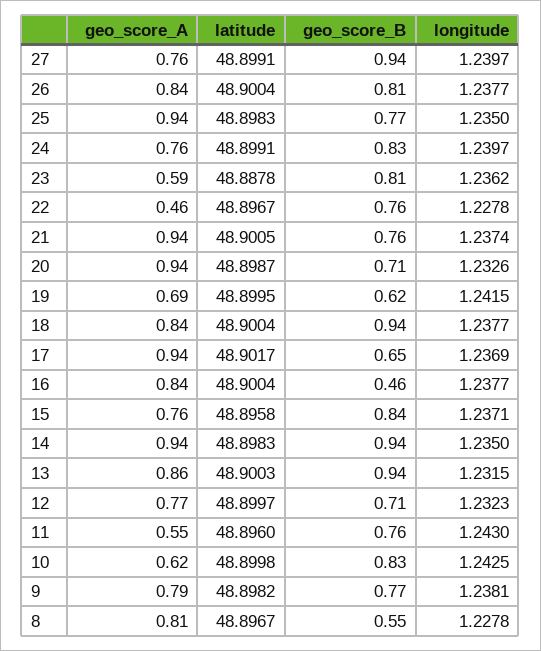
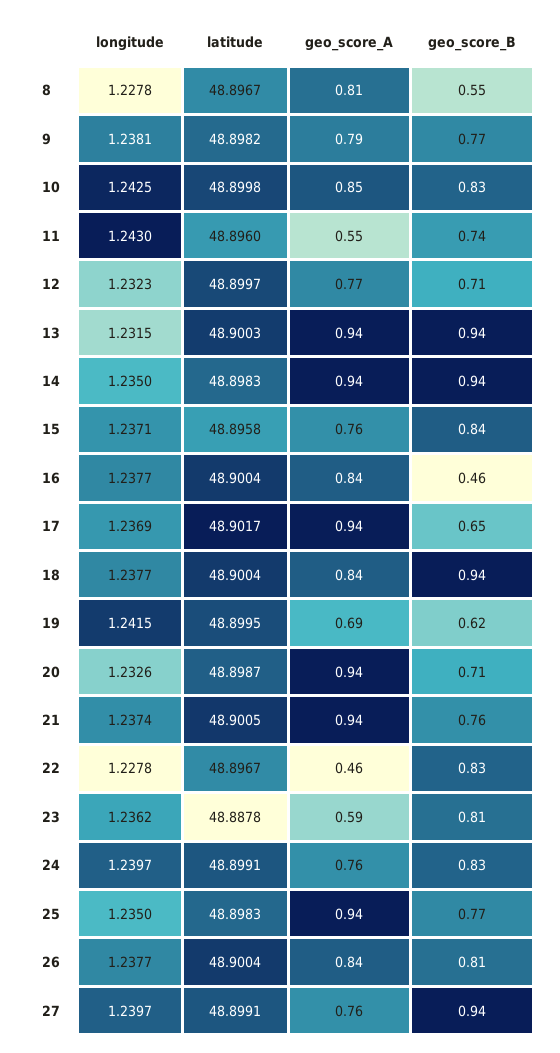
  {
    "geo_score_A": {
      "27": 0.76,
      "26": 0.84,
      "25": 0.94,
      "24": 0.76,
      "23": 0.59,
      "22": 0.46,
      "21": 0.94,
      "20": 0.94,
      "19": 0.69,
      "18": 0.84,
      "17": 0.94,
      "16": 0.84,
      "15": 0.76,
      "14": 0.94,
-     "13": 0.86,
+     "13": 0.94,
      "12": 0.77,
      "11": 0.55,
-     "10": 0.62,
+     "10": 0.85,
      "9": 0.79,
      "8": 0.81
    },
    "latitude": {
      "27": 48.8991,
      "26": 48.9004,
      "25": 48.8983,
      "24": 48.8991,
      "23": 48.8878,
      "22": 48.8967,
      "21": 48.9005,
      "20": 48.8987,
      "19": 48.8995,
      "18": 48.9004,
      "17": 48.9017,
      "16": 48.9004,
      "15": 48.8958,
      "14": 48.8983,
      "13": 48.9003,
      "12": 48.8997,
      "11": 48.896,
      "10": 48.8998,
      "9": 48.8982,
      "8": 48.8967
    },
    "geo_score_B": {
      "27": 0.94,
      "26": 0.81,
      "25": 0.77,
      "24": 0.83,
      "23": 0.81,
-     "22": 0.76,
+     "22": 0.83,
      "21": 0.76,
      "20": 0.71,
      "19": 0.62,
      "18": 0.94,
      "17": 0.65,
      "16": 0.46,
      "15": 0.84,
      "14": 0.94,
      "13": 0.94,
      "12": 0.71,
-     "11": 0.76,
+     "11": 0.74,
      "10": 0.83,
      "9": 0.77,
      "8": 0.55
    },
    "longitude": {
      "27": 1.2397,
      "26": 1.2377,
      "25": 1.235,
      "24": 1.2397,
      "23": 1.2362,
      "22": 1.2278,
      "21": 1.2374,
      "20": 1.2326,
      "19": 1.2415,
      "18": 1.2377,
      "17": 1.2369,
      "16": 1.2377,
      "15": 1.2371,
      "14": 1.235,
      "13": 1.2315,
      "12": 1.2323,
      "11": 1.243,
      "10": 1.2425,
      "9": 1.2381,
      "8": 1.2278
    }
  }

